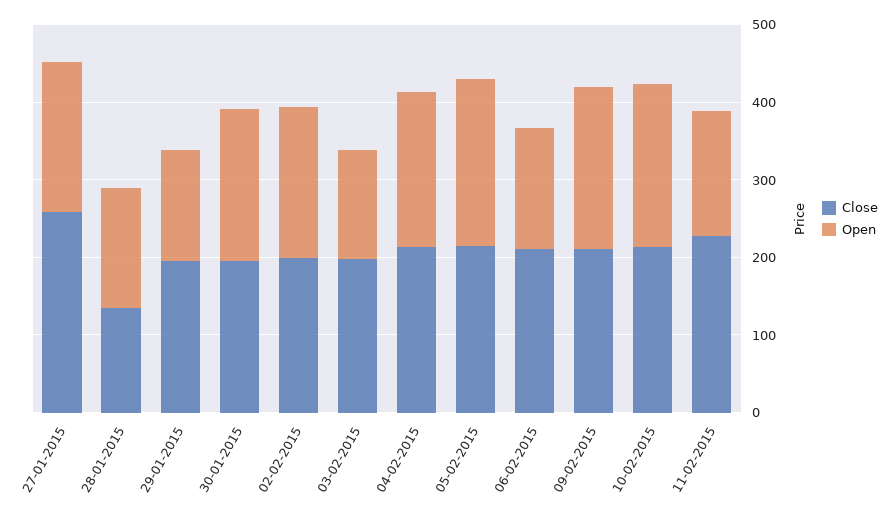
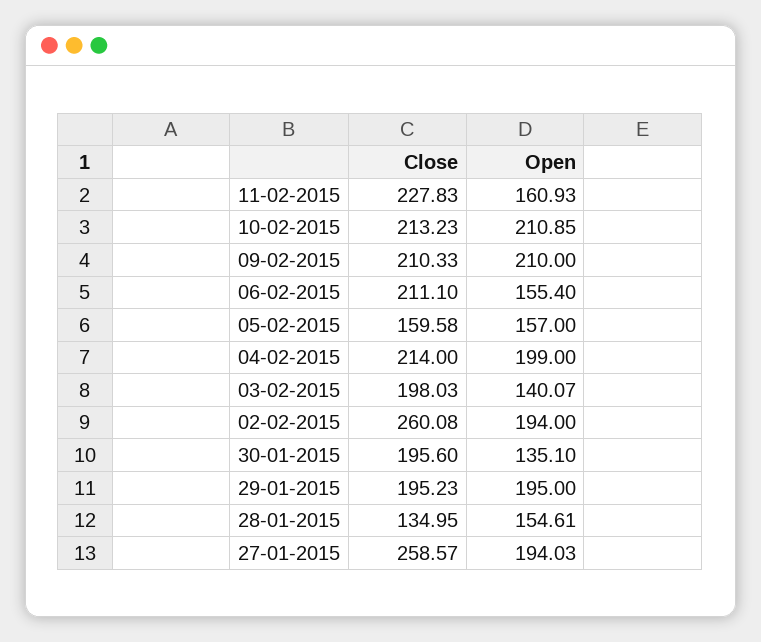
  {
    "Close": {
      "27-01-2015": 258.57,
      "28-01-2015": 134.95,
      "29-01-2015": 195.23,
      "30-01-2015": 195.6,
-     "02-02-2015": 200,
+     "02-02-2015": 260.08,
      "03-02-2015": 198.03,
      "04-02-2015": 214,
-     "05-02-2015": 220,
+     "05-02-2015": 159.58,
      "06-02-2015": 211.1,
      "09-02-2015": 210.33,
      "10-02-2015": 213.23,
      "11-02-2015": 227.83
    },
    "Open": {
      "27-01-2015": 194.03,
      "28-01-2015": 154.61,
-     "29-01-2015": 140,
+     "29-01-2015": 195,
-     "30-01-2015": 200,
+     "30-01-2015": 135.1,
      "02-02-2015": 194,
      "03-02-2015": 140.07,
      "04-02-2015": 199,
-     "05-02-2015": 220,
+     "05-02-2015": 157,
      "06-02-2015": 155.4,
      "09-02-2015": 210,
      "10-02-2015": 210.85,
      "11-02-2015": 160.93
    }
  }

